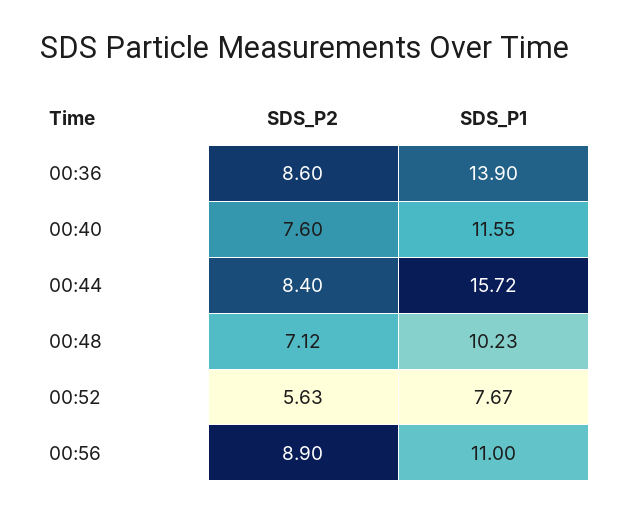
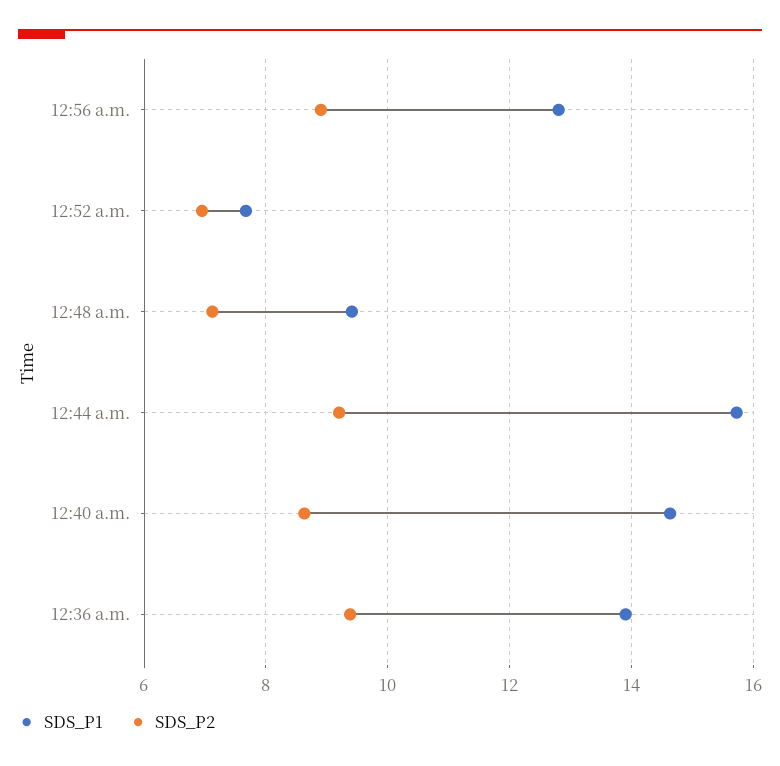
  {
    "SDS_P2": {
-     "00:36": 8.6,
+     "00:36": 9.4,
-     "00:40": 7.6,
+     "00:40": 8.6,
-     "00:44": 8.4,
+     "00:44": 9.2,
      "00:48": 7.12,
-     "00:52": 5.63,
+     "00:52": 7,
      "00:56": 8.9
    },
    "SDS_P1": {
      "00:36": 13.9,
-     "00:40": 11.55,
+     "00:40": 14.6,
      "00:44": 15.72,
-     "00:48": 10.23,
+     "00:48": 9.4,
      "00:52": 7.67,
-     "00:56": 11
+     "00:56": 12.8
    }
  }

